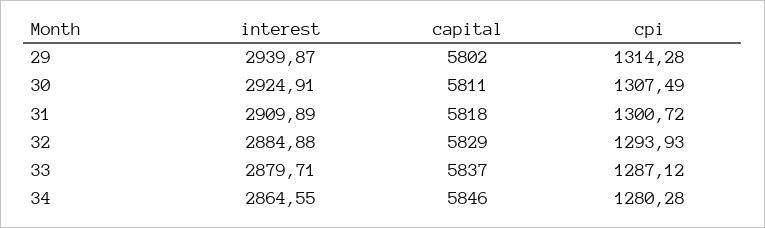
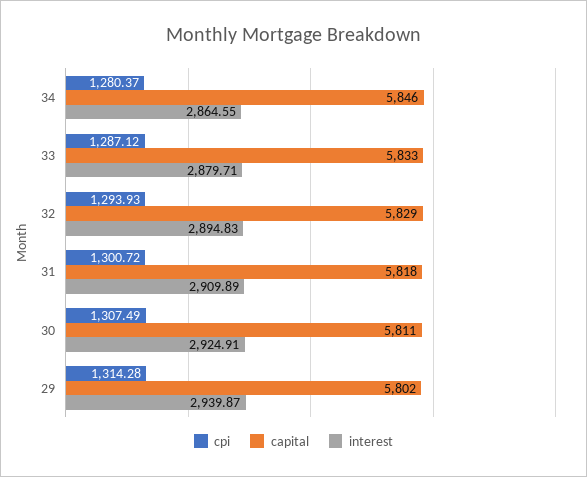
  {
    "interest": {
      "29": 2939.87,
      "30": 2924.91,
      "31": 2909.89,
-     "32": 2884.88,
+     "32": 2894.83,
      "33": 2879.71,
      "34": 2864.55
    },
    "capital": {
      "29": 5802,
      "30": 5811,
      "31": 5818,
      "32": 5829,
-     "33": 5837,
+     "33": 5833,
      "34": 5846
    },
    "cpi": {
      "29": 1314.28,
      "30": 1307.49,
      "31": 1300.72,
      "32": 1293.93,
      "33": 1287.12,
-     "34": 1280.28
+     "34": 1280.37
    }
  }

